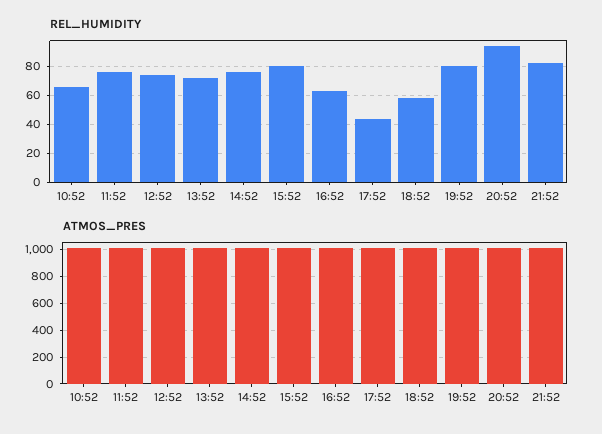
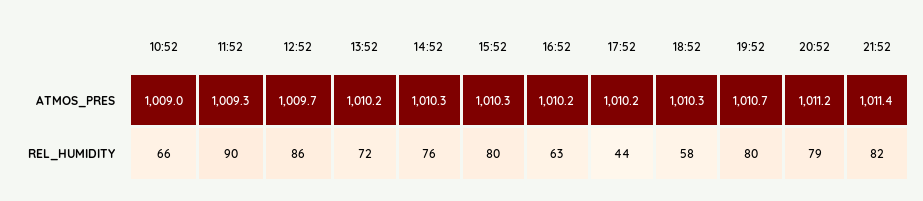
  {
    "REL_HUMIDITY": {
      "10:52": 66,
-     "11:52": 75,
+     "11:52": 90,
-     "12:52": 75,
+     "12:52": 86,
      "13:52": 72,
      "14:52": 76,
      "15:52": 80,
      "16:52": 63,
      "17:52": 44,
      "18:52": 58,
      "19:52": 80,
-     "20:52": 95,
+     "20:52": 79,
      "21:52": 82
    },
    "ATMOS_PRES": {
      "10:52": 1009,
      "11:52": 1009.3,
      "12:52": 1009.7,
      "13:52": 1010.2,
      "14:52": 1010.3,
      "15:52": 1010.3,
      "16:52": 1010.2,
      "17:52": 1010.2,
      "18:52": 1010.3,
      "19:52": 1010.7,
      "20:52": 1011.2,
      "21:52": 1011.4
    }
  }

